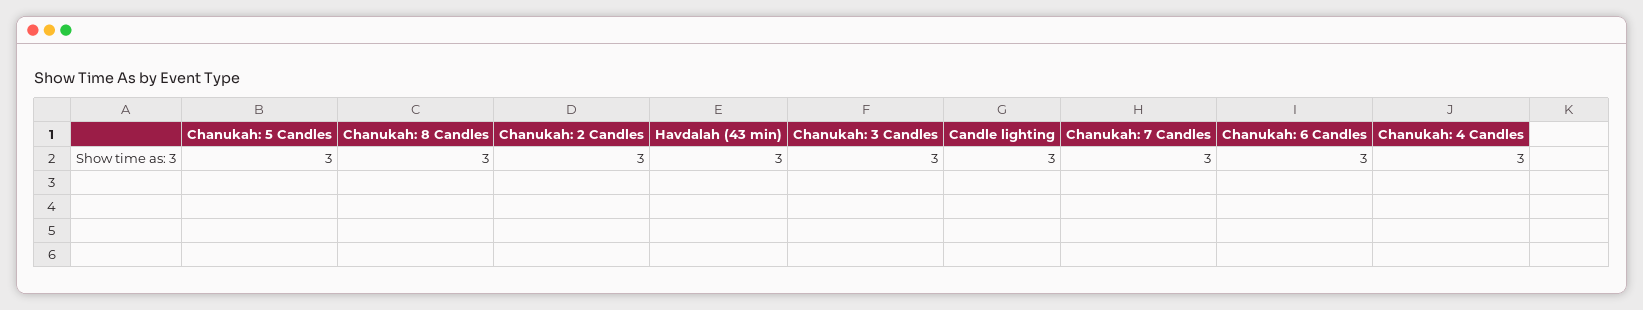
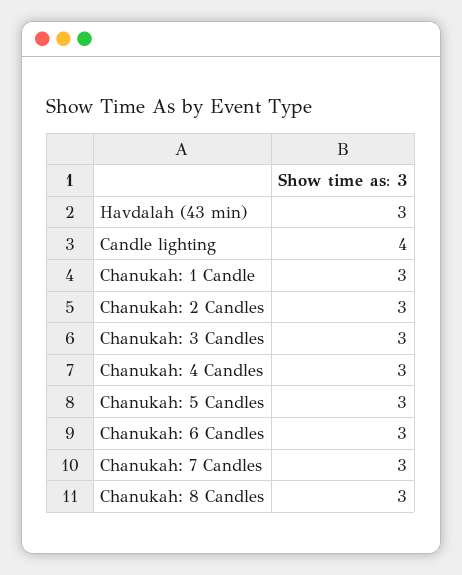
  {
    "Chanukah: 5 Candles": 3,
    "Chanukah: 8 Candles": 3,
    "Chanukah: 2 Candles": 3,
    "Havdalah (43 min)": 3,
    "Chanukah: 3 Candles": 3,
-   "Candle lighting": 3,
+   "Candle lighting": 4,
    "Chanukah: 7 Candles": 3,
    "Chanukah: 6 Candles": 3,
-   "Chanukah: 4 Candles": 3
+   "Chanukah: 4 Candles": 3,
+   "Chanukah: 1 Candle": 3
  }

